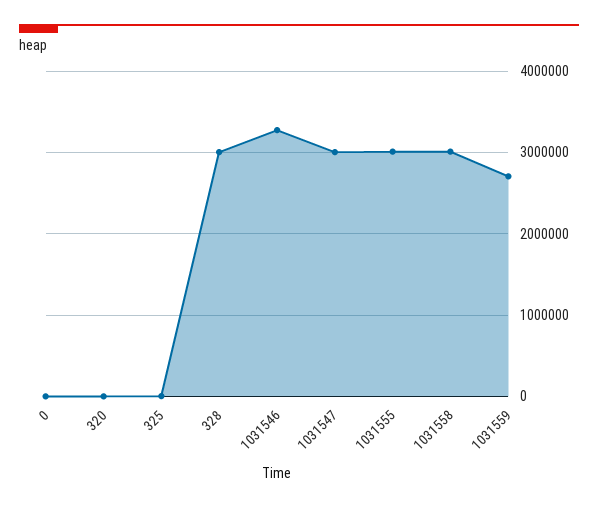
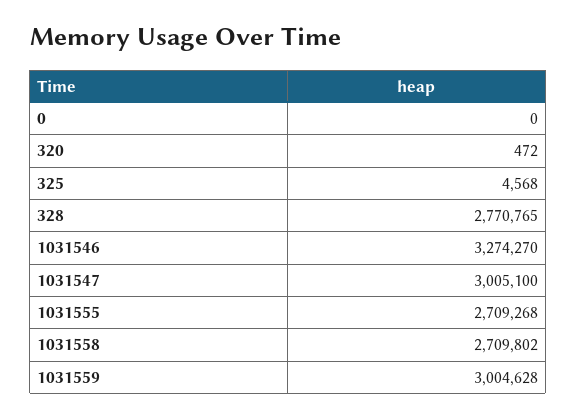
  {
    "0": 0,
    "320": 472,
    "325": 4568,
-   "328": 3000000,
+   "328": 2770765,
    "1031546": 3274270,
    "1031547": 3005100,
-   "1031555": 3000000,
+   "1031555": 2709268,
-   "1031558": 3000000,
+   "1031558": 2709802,
-   "1031559": 2700000
+   "1031559": 3004628
  }

